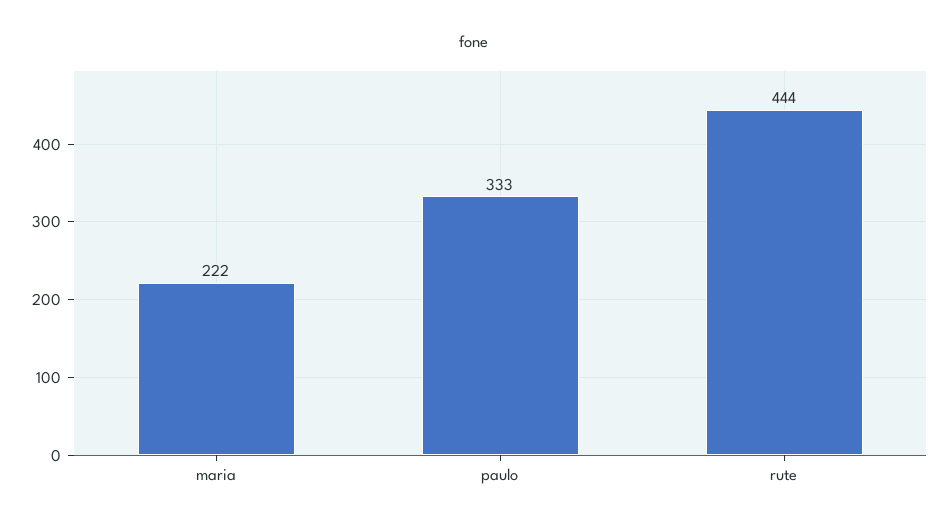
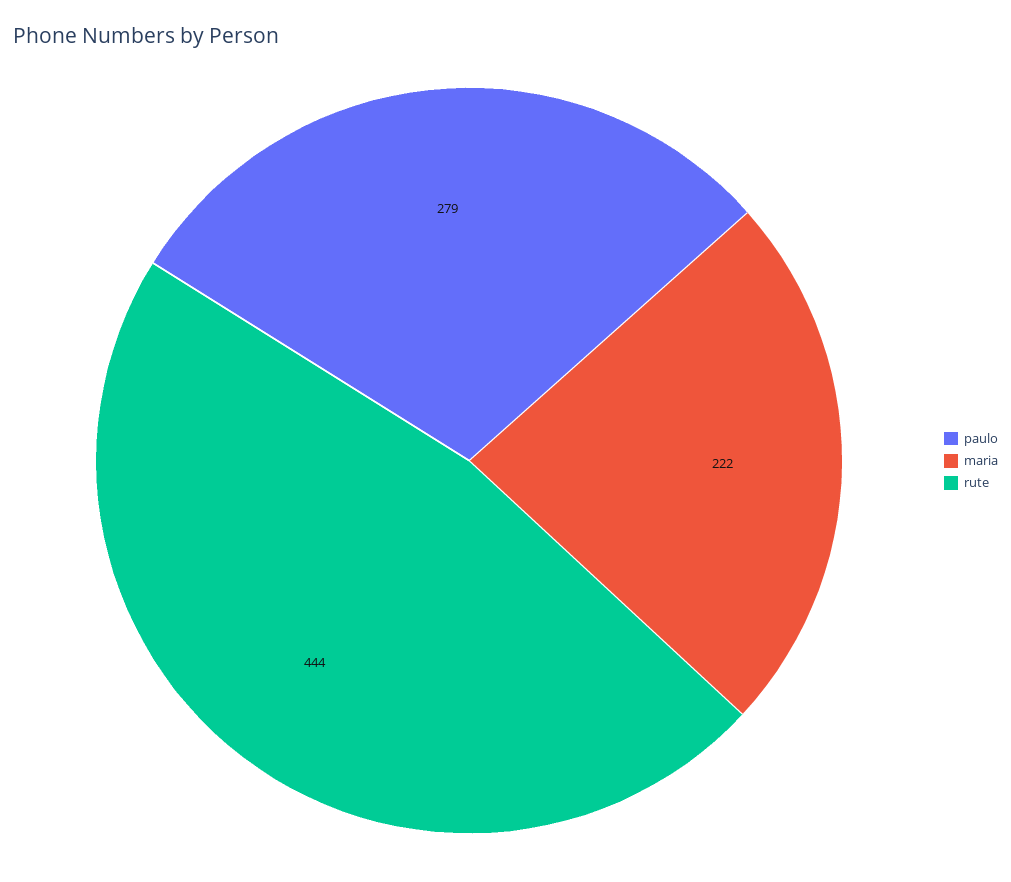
  {
    "maria": 222,
-   "paulo": 333,
+   "paulo": 279,
    "rute": 444
  }

